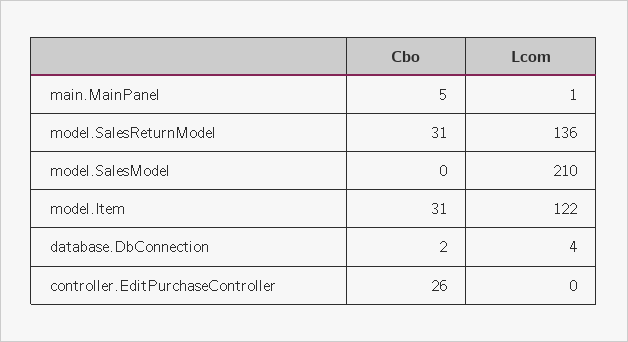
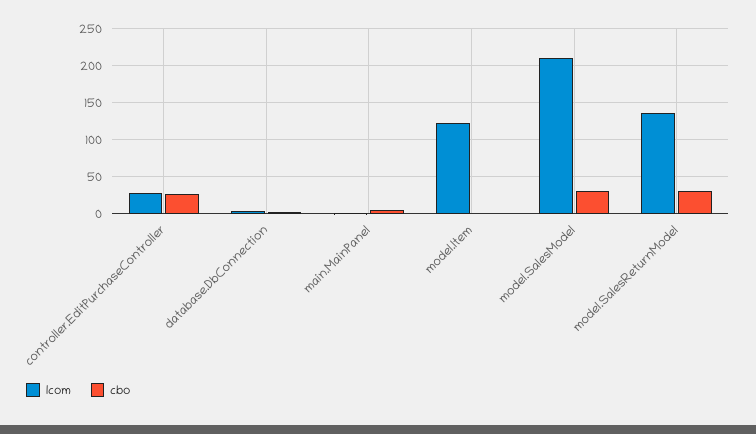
  {
    "Cbo": {
      "main.MainPanel": 5,
      "model.SalesReturnModel": 31,
-     "model.SalesModel": 0,
+     "model.SalesModel": 30,
-     "model.Item": 31,
+     "model.Item": 0,
      "database.DbConnection": 2,
      "controller.EditPurchaseController": 26
    },
    "Lcom": {
      "main.MainPanel": 1,
      "model.SalesReturnModel": 136,
      "model.SalesModel": 210,
      "model.Item": 122,
      "database.DbConnection": 4,
-     "controller.EditPurchaseController": 0
+     "controller.EditPurchaseController": 30
    }
  }

